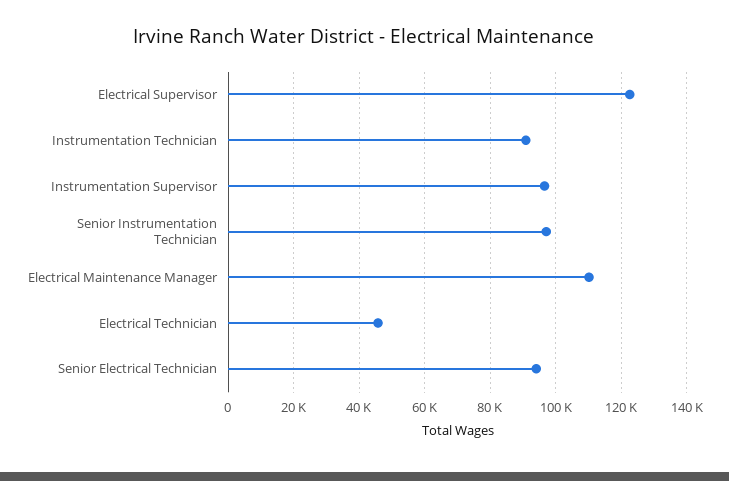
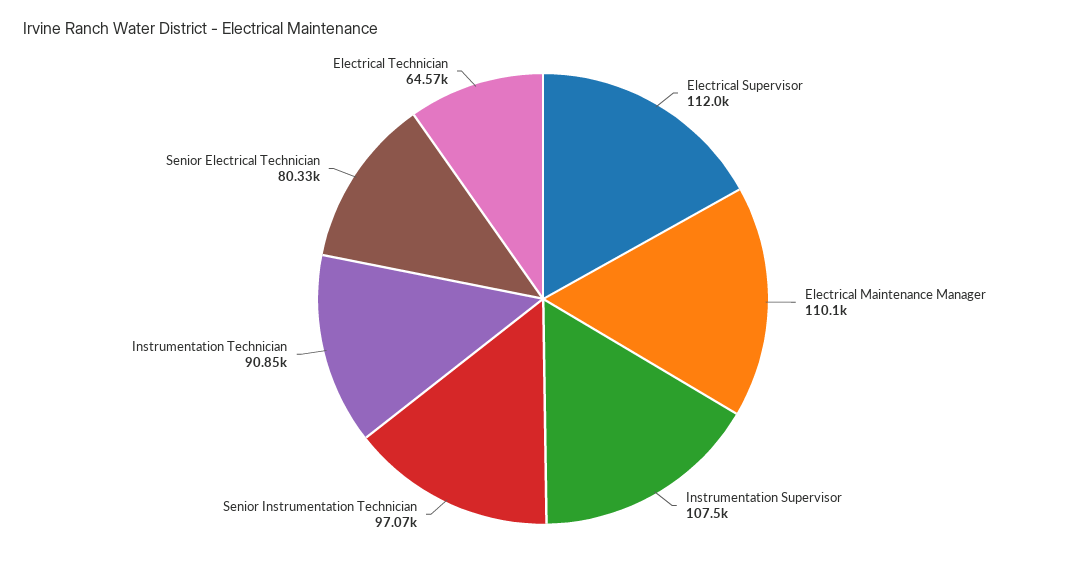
  {
-   "Electrical Supervisor": 122000,
+   "Electrical Supervisor": 112000,
    "Instrumentation Technician": 90850,
-   "Instrumentation Supervisor": 96000,
+   "Instrumentation Supervisor": 107500,
    "Senior Instrumentation Technician": 97070,
    "Electrical Maintenance Manager": 110100,
-   "Electrical Technician": 46000,
+   "Electrical Technician": 64570,
-   "Senior Electrical Technician": 94000
+   "Senior Electrical Technician": 80330
  }

